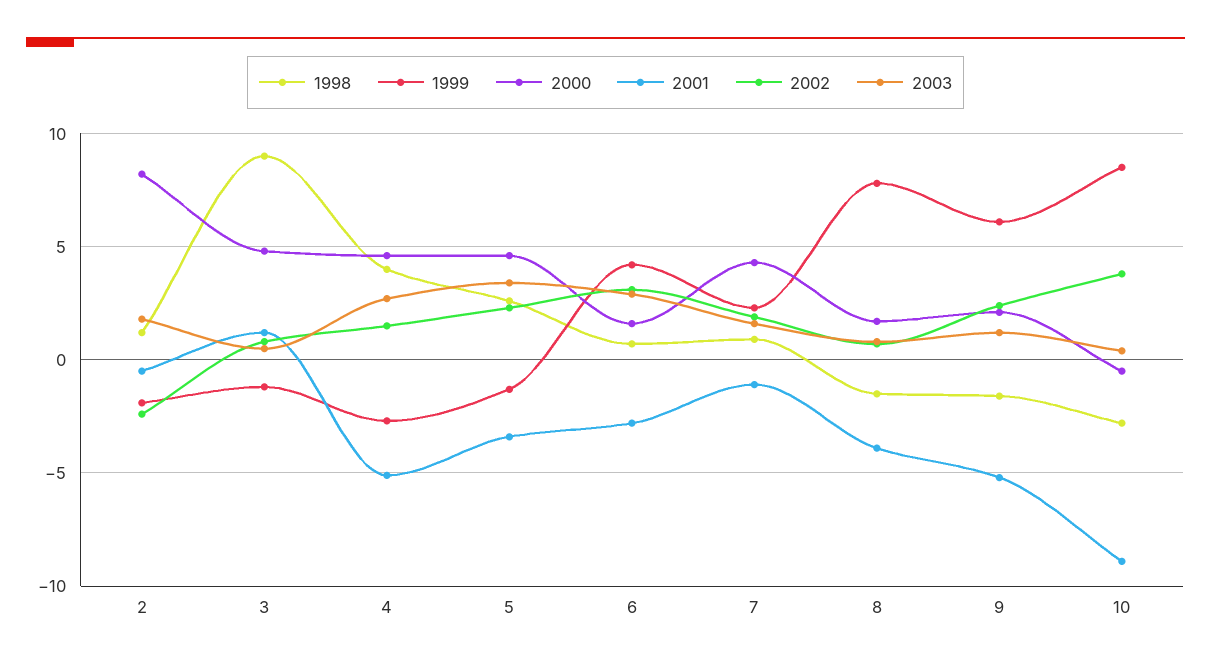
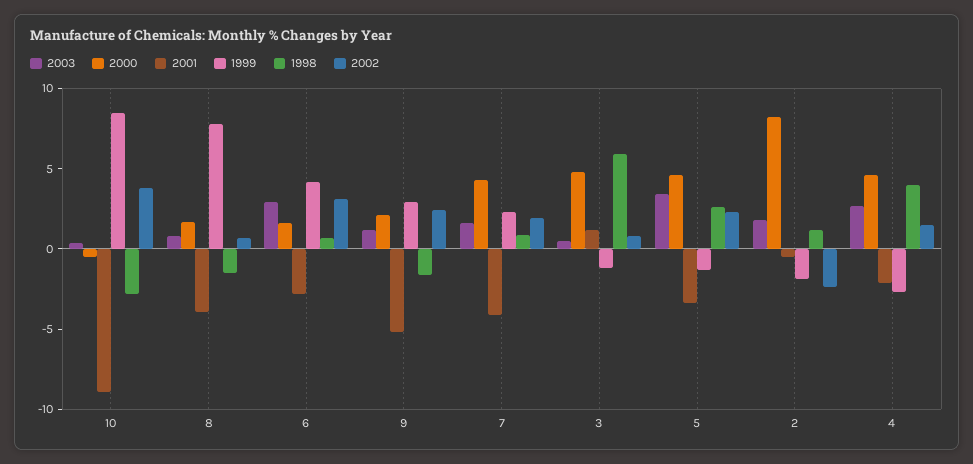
  {
    "1998": {
      "2": 1,
-     "3": 9,
+     "3": 6,
      "4": 4,
      "5": 2.5,
      "6": 0.5,
      "7": 1,
      "8": -1.5,
      "9": -1.5,
      "10": -3
    },
    "1999": {
      "2": -2,
      "3": -1,
      "4": -2.5,
      "5": -1.5,
      "6": 4,
      "7": 2.5,
      "8": 8,
-     "9": 6,
+     "9": 3,
      "10": 8.5
    },
    "2000": {
      "2": 8,
      "3": 5,
      "4": 4.5,
      "5": 4.5,
      "6": 1.5,
      "7": 4.5,
      "8": 1.5,
      "9": 2,
      "10": -0.5
    },
    "2001": {
      "2": -0.5,
      "3": 1,
-     "4": -5,
+     "4": -2,
      "5": -3.5,
      "6": -3,
-     "7": -1,
+     "7": -4,
      "8": -4,
      "9": -5,
      "10": -9
    },
    "2002": {
      "2": -2.5,
      "3": 1,
      "4": 1.5,
      "5": 2.5,
      "6": 3,
      "7": 2,
      "8": 0.5,
      "9": 2.5,
      "10": 4
    },
    "2003": {
      "2": 2,
      "3": 0.5,
      "4": 2.5,
      "5": 3.5,
      "6": 3,
      "7": 1.5,
      "8": 1,
      "9": 1,
      "10": 0.5
    }
  }

